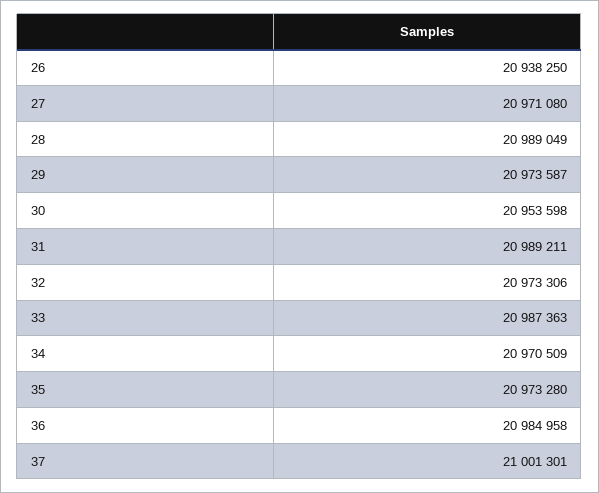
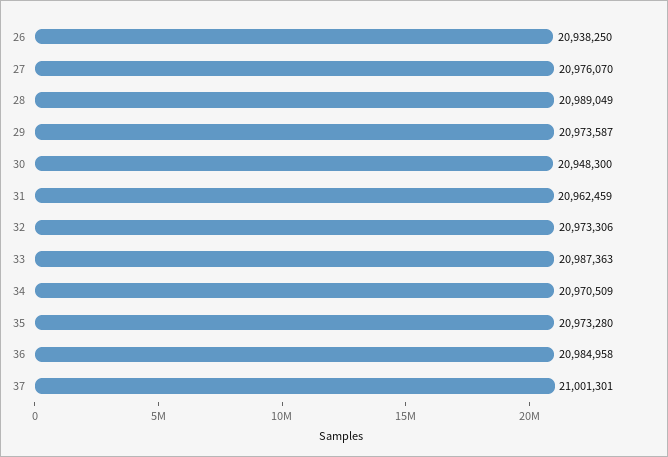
  {
    "26": 20938250,
-   "27": 20971080,
+   "27": 20976070,
    "28": 20989049,
    "29": 20973587,
-   "30": 20953598,
+   "30": 20948300,
-   "31": 20989211,
+   "31": 20962459,
    "32": 20973306,
    "33": 20987363,
    "34": 20970509,
    "35": 20973280,
    "36": 20984958,
    "37": 21001301
  }

